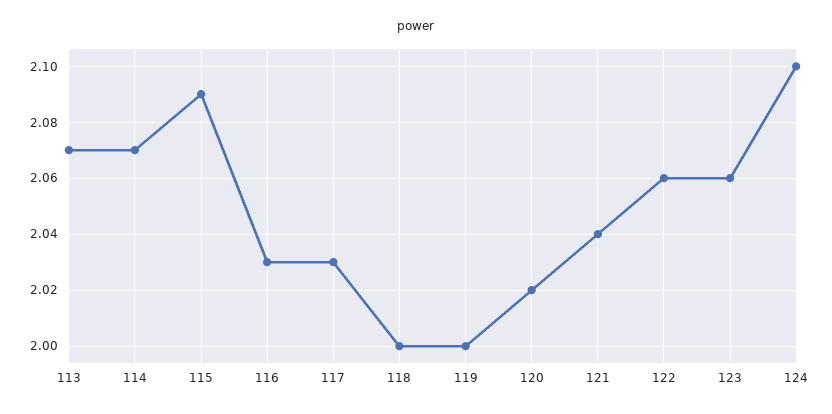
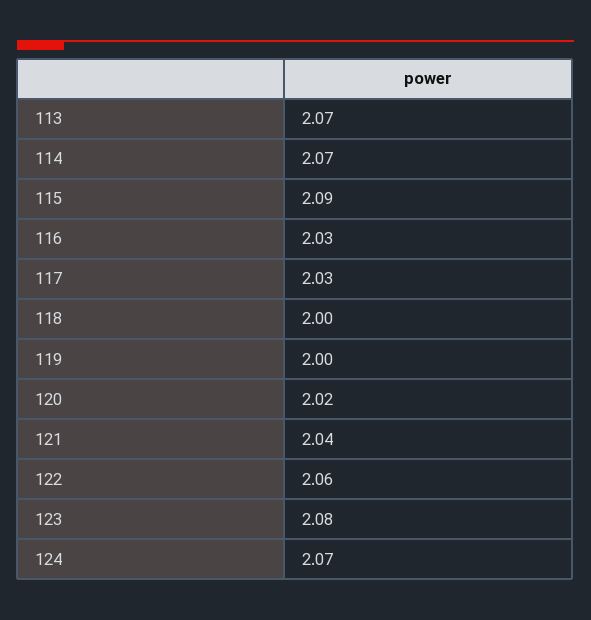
  {
    "113": 2.07,
    "114": 2.07,
    "115": 2.09,
    "116": 2.03,
    "117": 2.03,
    "118": 2,
    "119": 2,
    "120": 2.02,
    "121": 2.04,
    "122": 2.06,
-   "123": 2.06,
+   "123": 2.08,
-   "124": 2.1
+   "124": 2.07
  }

